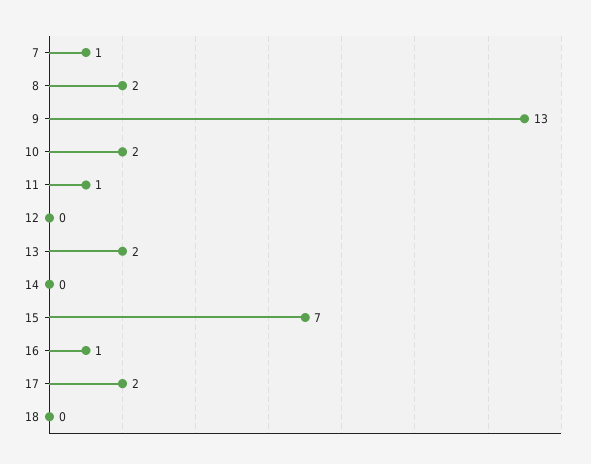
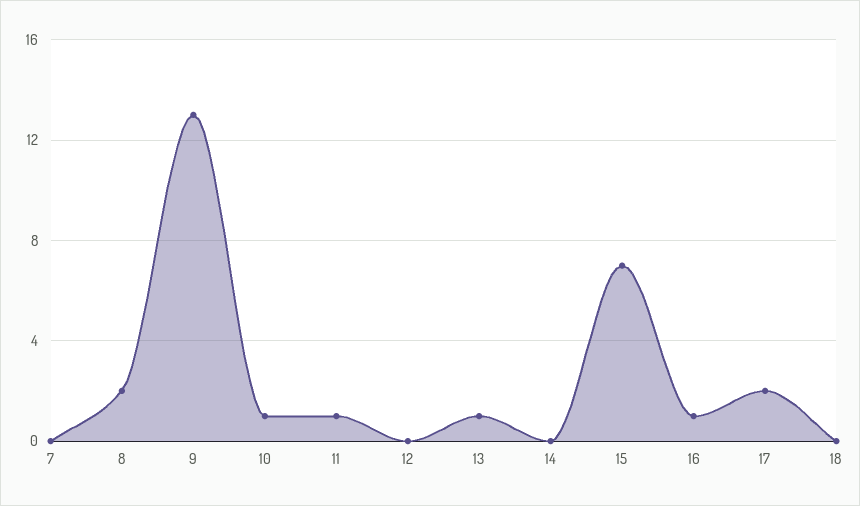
  {
-   "7": 1,
+   "7": 0,
    "8": 2,
    "9": 13,
-   "10": 2,
+   "10": 1,
    "11": 1,
    "12": 0,
-   "13": 2,
+   "13": 1,
    "14": 0,
    "15": 7,
    "16": 1,
    "17": 2,
    "18": 0
  }

